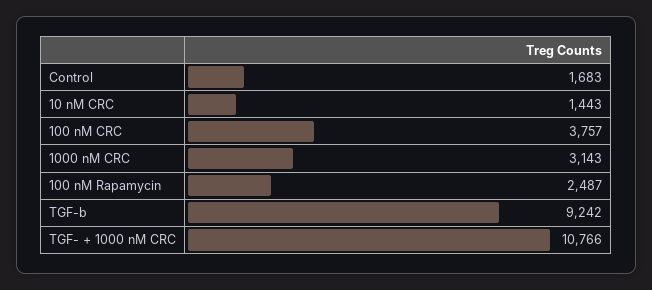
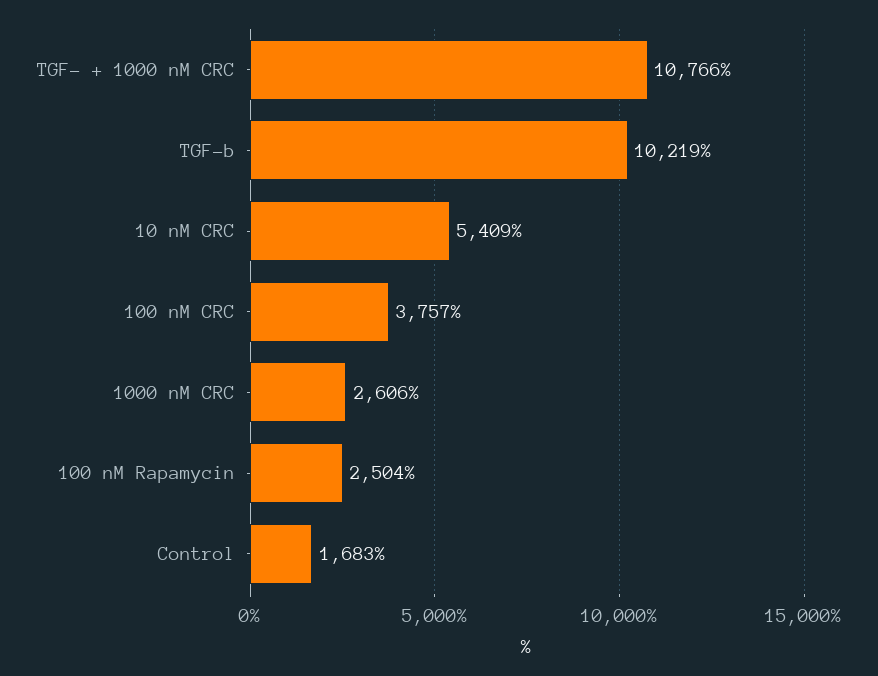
  {
    "Control": 1683,
-   "10 nM CRC": 1443,
+   "10 nM CRC": 5409,
    "100 nM CRC": 3757,
-   "1000 nM CRC": 3143,
+   "1000 nM CRC": 2606,
-   "100 nM Rapamycin": 2487,
+   "100 nM Rapamycin": 2504,
-   "TGF-b": 9242,
+   "TGF-b": 10219,
    "TGF- + 1000 nM CRC": 10766
  }

